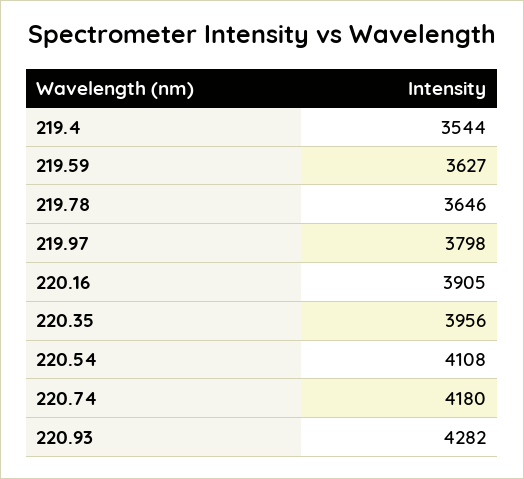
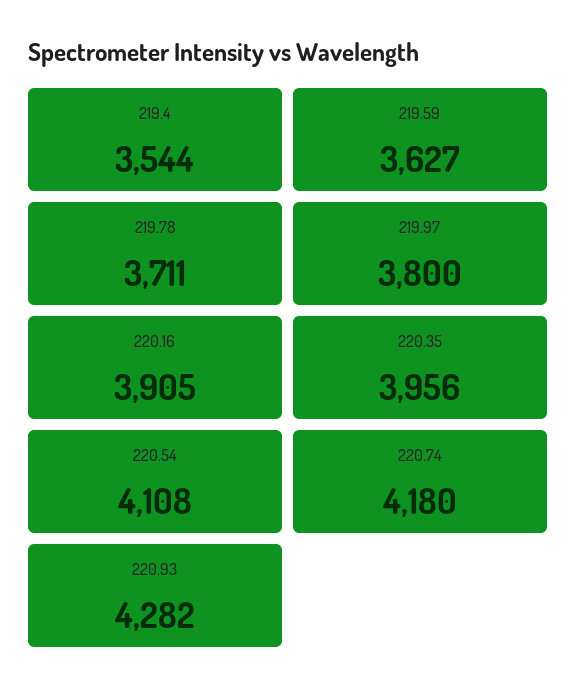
  {
    "219.4": 3544,
    "219.59": 3627,
-   "219.78": 3646,
+   "219.78": 3711,
-   "219.97": 3798,
+   "219.97": 3800,
    "220.16": 3905,
    "220.35": 3956,
    "220.54": 4108,
    "220.74": 4180,
    "220.93": 4282
  }

